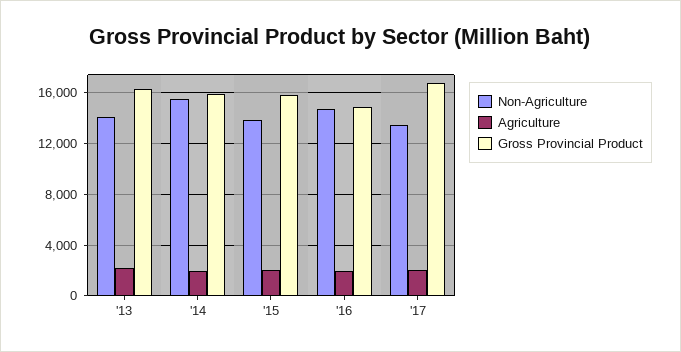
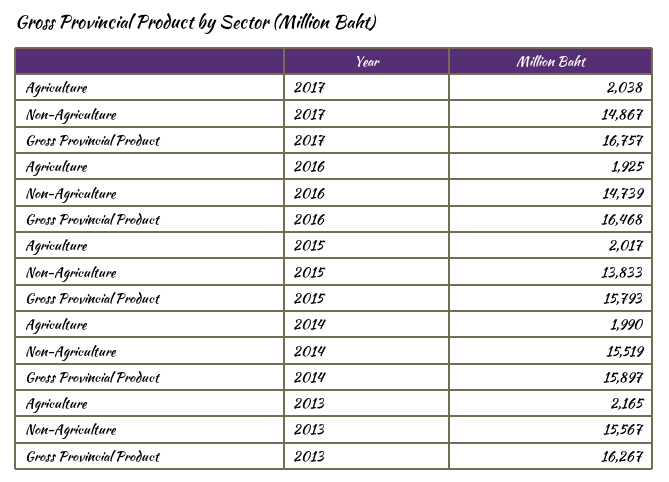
  {
    "Non-Agriculture": {
-     "'13": 14000,
+     "'13": 15567,
      "'14": 15519,
      "'15": 13833,
      "'16": 14739,
-     "'17": 13500
+     "'17": 14867
    },
    "Agriculture": {
      "'13": 2165,
      "'14": 1990,
      "'15": 2017,
      "'16": 1925,
      "'17": 2038
    },
    "Gross Provincial Product": {
      "'13": 16267,
      "'14": 15897,
      "'15": 15793,
-     "'16": 15000,
+     "'16": 16468,
      "'17": 16757
    }
  }

